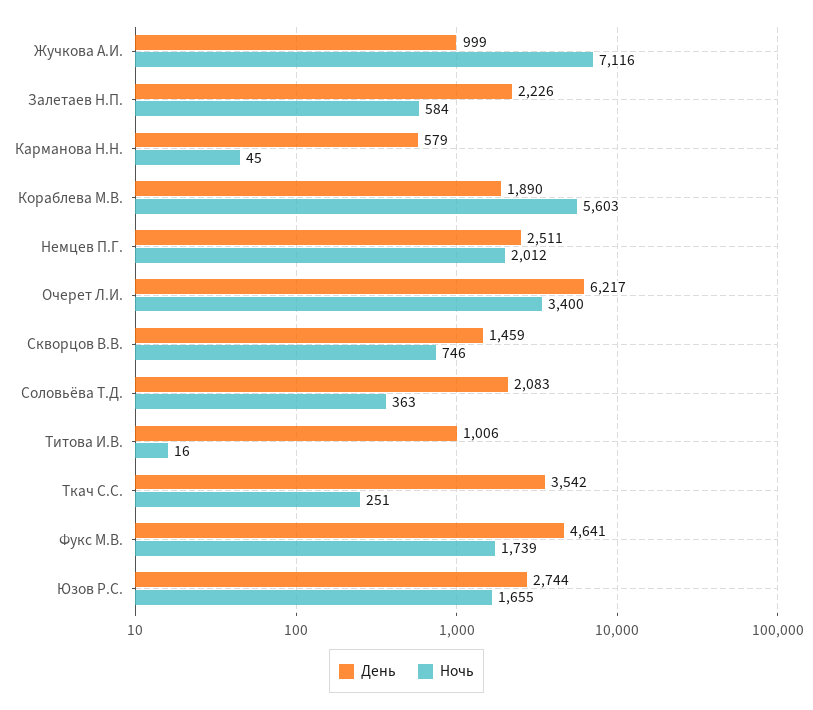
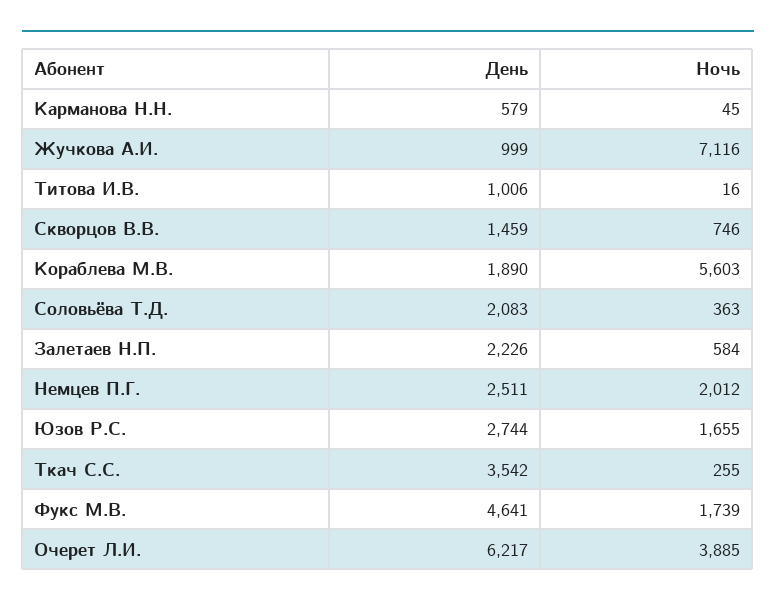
  {
    "День": {
      "Жучкова А.И.": 999,
      "Залетаев Н.П.": 2226,
      "Карманова Н.Н.": 579,
      "Кораблева М.В.": 1890,
      "Немцев П.Г.": 2511,
      "Очерет Л.И.": 6217,
      "Скворцов В.В.": 1459,
      "Соловьёва Т.Д.": 2083,
      "Титова И.В.": 1006,
      "Ткач С.С.": 3542,
      "Фукс М.В.": 4641,
      "Юзов Р.С.": 2744
    },
    "Ночь": {
      "Жучкова А.И.": 7116,
      "Залетаев Н.П.": 584,
      "Карманова Н.Н.": 45,
      "Кораблева М.В.": 5603,
      "Немцев П.Г.": 2012,
-     "Очерет Л.И.": 3400,
+     "Очерет Л.И.": 3885,
      "Скворцов В.В.": 746,
      "Соловьёва Т.Д.": 363,
      "Титова И.В.": 16,
-     "Ткач С.С.": 251,
+     "Ткач С.С.": 255,
      "Фукс М.В.": 1739,
      "Юзов Р.С.": 1655
    }
  }

